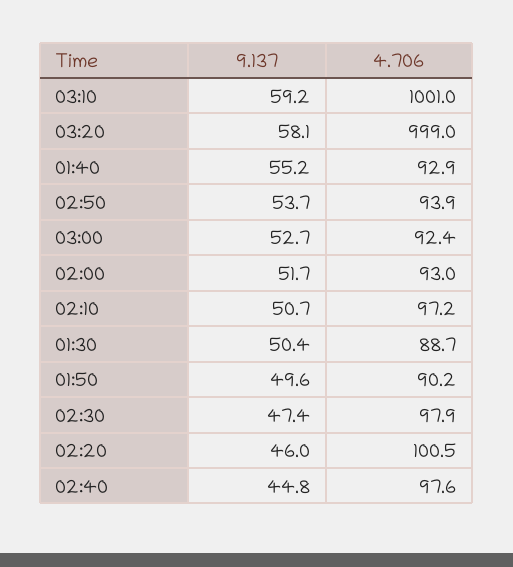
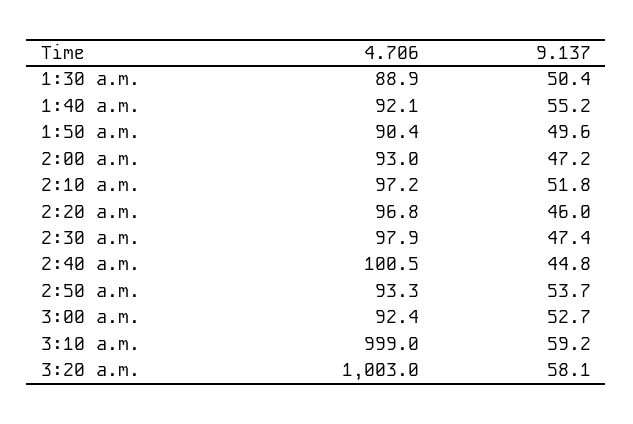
  {
    "9.137": {
      "03:10": 59.2,
      "03:20": 58.1,
      "01:40": 55.2,
      "02:50": 53.7,
      "03:00": 52.7,
-     "02:00": 51.7,
+     "02:00": 47.2,
-     "02:10": 50.7,
+     "02:10": 51.8,
      "01:30": 50.4,
      "01:50": 49.6,
      "02:30": 47.4,
      "02:20": 46,
      "02:40": 44.8
    },
    "4.706": {
-     "03:10": 1001,
+     "03:10": 999,
-     "03:20": 999,
+     "03:20": 1003,
-     "01:40": 92.9,
+     "01:40": 92.1,
-     "02:50": 93.9,
+     "02:50": 93.3,
      "03:00": 92.4,
      "02:00": 93,
      "02:10": 97.2,
-     "01:30": 88.7,
+     "01:30": 88.9,
-     "01:50": 90.2,
+     "01:50": 90.4,
      "02:30": 97.9,
-     "02:20": 100.5,
+     "02:20": 96.8,
-     "02:40": 97.6
+     "02:40": 100.5
    }
  }

